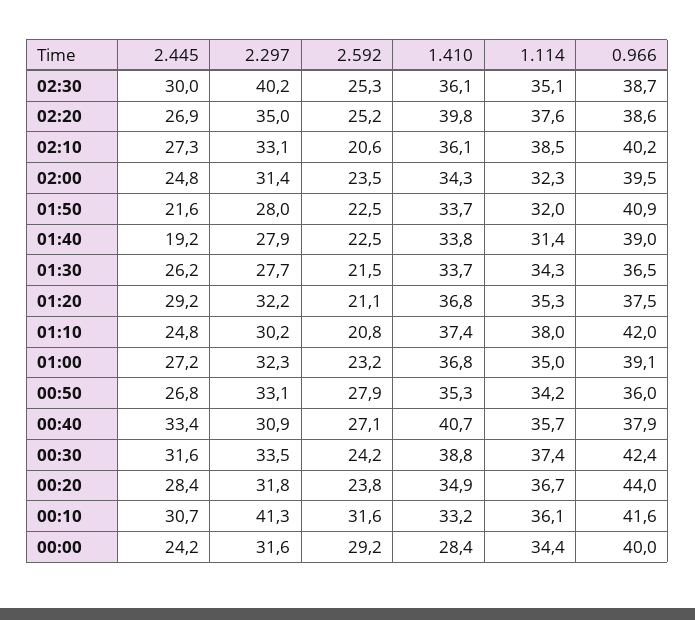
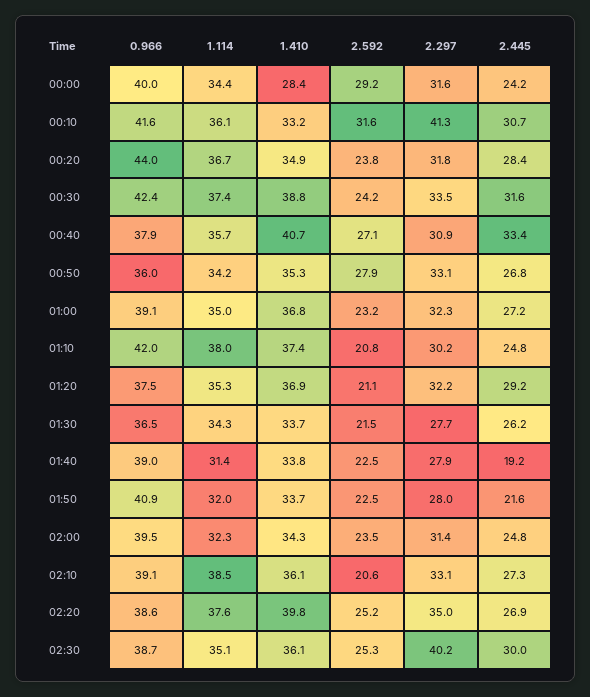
  {
    "2.445": {
      "02:30": 30,
      "02:20": 26.9,
      "02:10": 27.3,
      "02:00": 24.8,
      "01:50": 21.6,
      "01:40": 19.2,
      "01:30": 26.2,
      "01:20": 29.2,
      "01:10": 24.8,
      "01:00": 27.2,
      "00:50": 26.8,
      "00:40": 33.4,
      "00:30": 31.6,
      "00:20": 28.4,
      "00:10": 30.7,
      "00:00": 24.2
    },
    "2.297": {
      "02:30": 40.2,
      "02:20": 35,
      "02:10": 33.1,
      "02:00": 31.4,
      "01:50": 28,
      "01:40": 27.9,
      "01:30": 27.7,
      "01:20": 32.2,
      "01:10": 30.2,
      "01:00": 32.3,
      "00:50": 33.1,
      "00:40": 30.9,
      "00:30": 33.5,
      "00:20": 31.8,
      "00:10": 41.3,
      "00:00": 31.6
    },
    "2.592": {
      "02:30": 25.3,
      "02:20": 25.2,
      "02:10": 20.6,
      "02:00": 23.5,
      "01:50": 22.5,
      "01:40": 22.5,
      "01:30": 21.5,
      "01:20": 21.1,
      "01:10": 20.8,
      "01:00": 23.2,
      "00:50": 27.9,
      "00:40": 27.1,
      "00:30": 24.2,
      "00:20": 23.8,
      "00:10": 31.6,
      "00:00": 29.2
    },
    "1.410": {
      "02:30": 36.1,
      "02:20": 39.8,
      "02:10": 36.1,
      "02:00": 34.3,
      "01:50": 33.7,
      "01:40": 33.8,
      "01:30": 33.7,
-     "01:20": 36.8,
+     "01:20": 36.9,
      "01:10": 37.4,
      "01:00": 36.8,
      "00:50": 35.3,
      "00:40": 40.7,
      "00:30": 38.8,
      "00:20": 34.9,
      "00:10": 33.2,
      "00:00": 28.4
    },
    "1.114": {
      "02:30": 35.1,
      "02:20": 37.6,
      "02:10": 38.5,
      "02:00": 32.3,
      "01:50": 32,
      "01:40": 31.4,
      "01:30": 34.3,
      "01:20": 35.3,
      "01:10": 38,
      "01:00": 35,
      "00:50": 34.2,
      "00:40": 35.7,
      "00:30": 37.4,
      "00:20": 36.7,
      "00:10": 36.1,
      "00:00": 34.4
    },
    "0.966": {
      "02:30": 38.7,
      "02:20": 38.6,
-     "02:10": 40.2,
+     "02:10": 39.1,
      "02:00": 39.5,
      "01:50": 40.9,
      "01:40": 39,
      "01:30": 36.5,
      "01:20": 37.5,
      "01:10": 42,
      "01:00": 39.1,
      "00:50": 36,
      "00:40": 37.9,
      "00:30": 42.4,
      "00:20": 44,
      "00:10": 41.6,
      "00:00": 40
    }
  }

